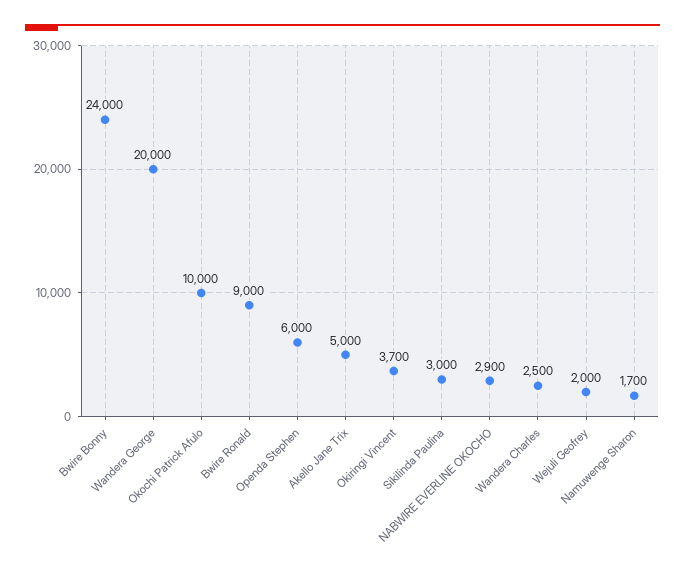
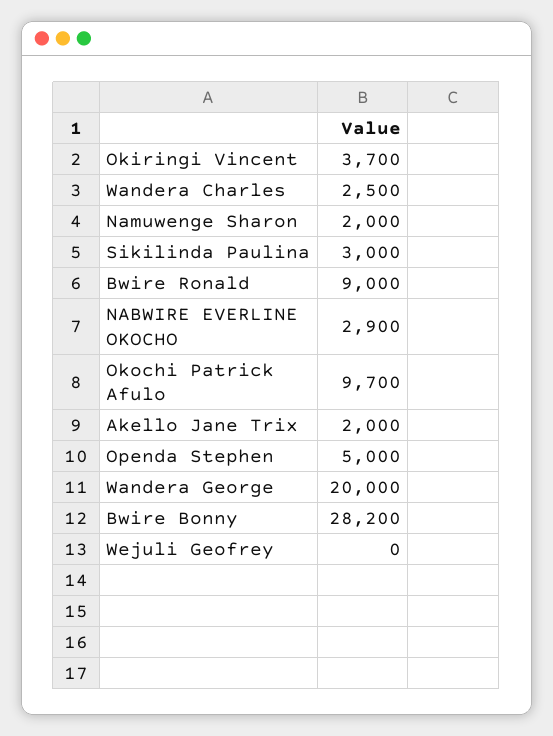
  {
-   "Bwire Bonny": 24000,
+   "Bwire Bonny": 28200,
    "Wandera George": 20000,
-   "Okochi Patrick Afulo": 10000,
+   "Okochi Patrick Afulo": 9700,
    "Bwire Ronald": 9000,
-   "Openda Stephen": 6000,
+   "Openda Stephen": 5000,
-   "Akello Jane Trix": 5000,
+   "Akello Jane Trix": 2000,
    "Okiringi Vincent": 3700,
    "Sikilinda Paulina": 3000,
    "NABWIRE EVERLINE OKOCHO": 2900,
    "Wandera Charles": 2500,
-   "Wejuli Geofrey": 2000,
+   "Wejuli Geofrey": 0,
-   "Namuwenge Sharon": 1700
+   "Namuwenge Sharon": 2000
  }

